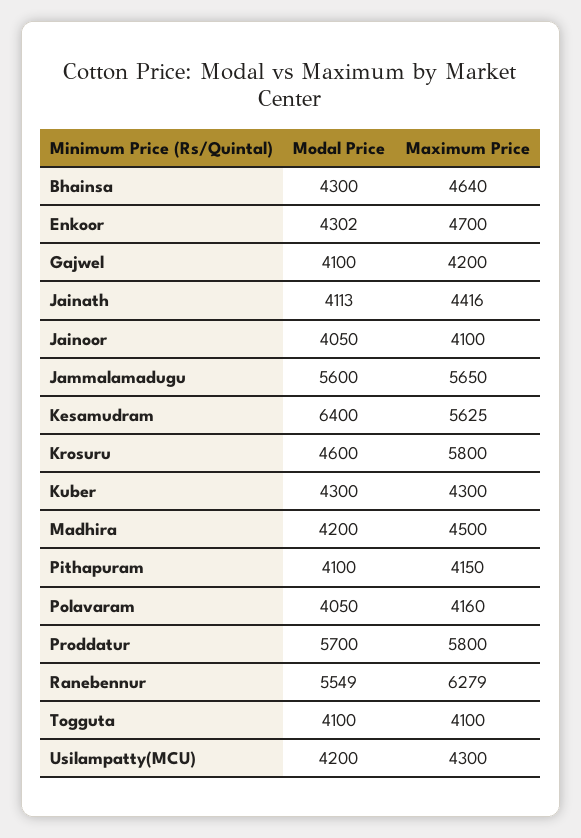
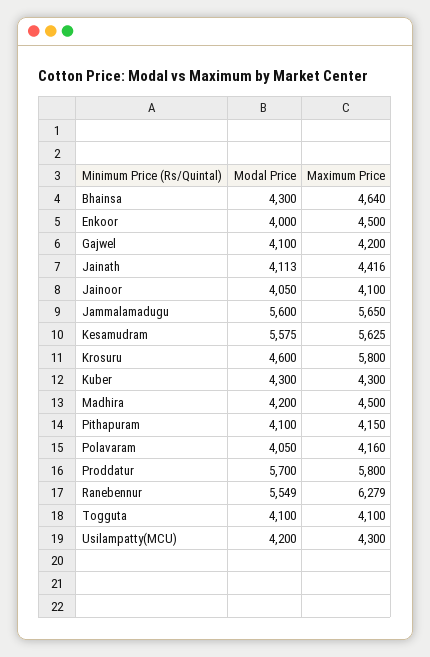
  {
    "Modal Price": {
      "Bhainsa": 4300,
-     "Enkoor": 4302,
+     "Enkoor": 4000,
      "Gajwel": 4100,
      "Jainath": 4113,
      "Jainoor": 4050,
      "Jammalamadugu": 5600,
-     "Kesamudram": 6400,
+     "Kesamudram": 5575,
      "Krosuru": 4600,
      "Kuber": 4300,
      "Madhira": 4200,
      "Pithapuram": 4100,
      "Polavaram": 4050,
      "Proddatur": 5700,
      "Ranebennur": 5549,
      "Togguta": 4100,
      "Usilampatty(MCU)": 4200
    },
    "Maximum Price": {
      "Bhainsa": 4640,
-     "Enkoor": 4700,
+     "Enkoor": 4500,
      "Gajwel": 4200,
      "Jainath": 4416,
      "Jainoor": 4100,
      "Jammalamadugu": 5650,
      "Kesamudram": 5625,
      "Krosuru": 5800,
      "Kuber": 4300,
      "Madhira": 4500,
      "Pithapuram": 4150,
      "Polavaram": 4160,
      "Proddatur": 5800,
      "Ranebennur": 6279,
      "Togguta": 4100,
      "Usilampatty(MCU)": 4300
    }
  }

